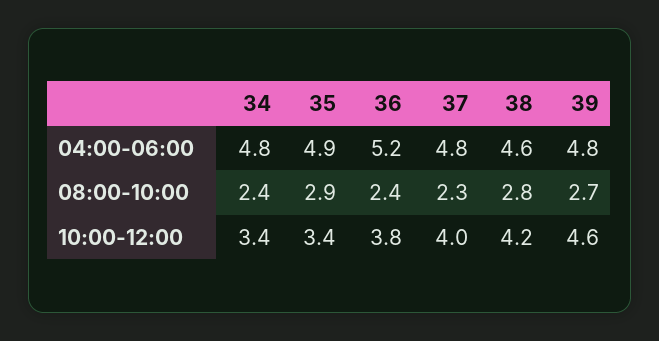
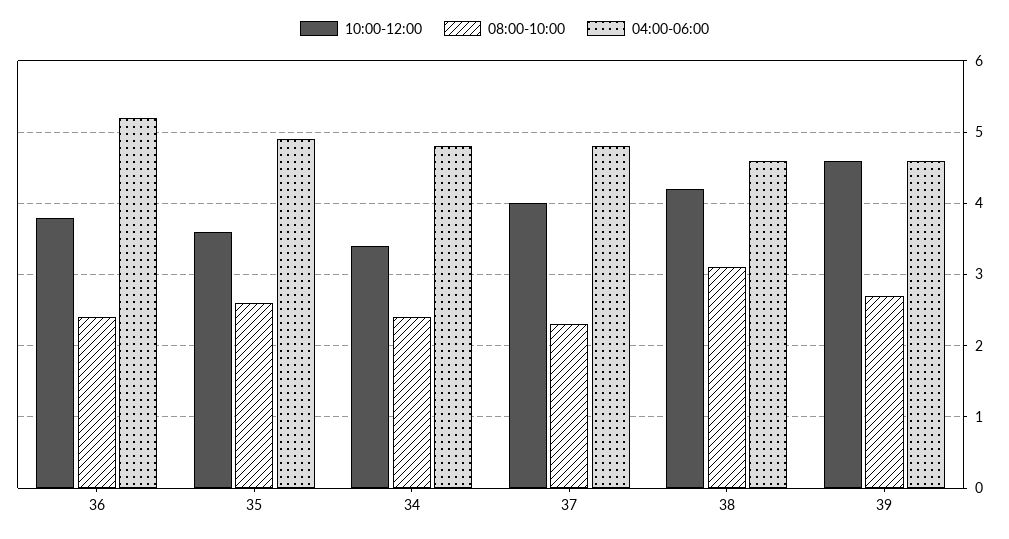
  {
    "04:00-06:00": {
      "34": 4.8,
      "35": 4.9,
      "36": 5.2,
      "37": 4.8,
      "38": 4.6,
-     "39": 4.8
+     "39": 4.6
    },
    "08:00-10:00": {
      "34": 2.4,
-     "35": 2.9,
+     "35": 2.6,
      "36": 2.4,
      "37": 2.3,
-     "38": 2.8,
+     "38": 3.1,
      "39": 2.7
    },
    "10:00-12:00": {
      "34": 3.4,
-     "35": 3.4,
+     "35": 3.6,
      "36": 3.8,
      "37": 4,
      "38": 4.2,
      "39": 4.6
    }
  }

